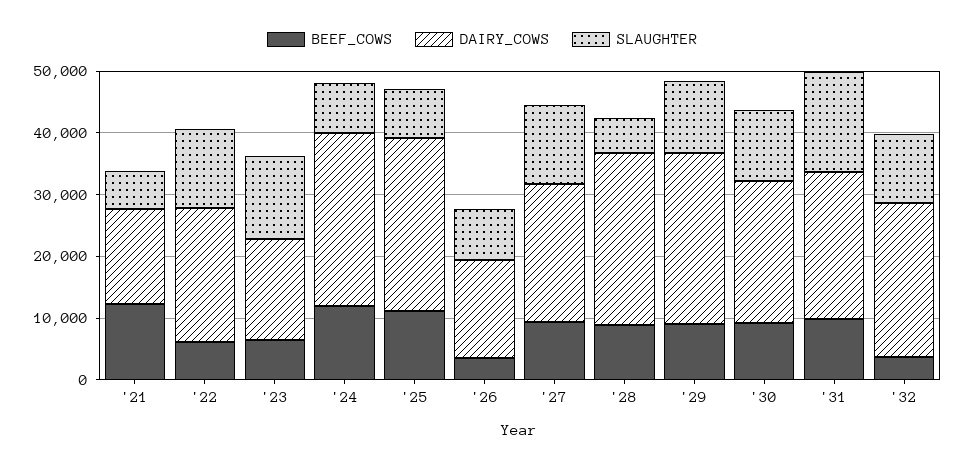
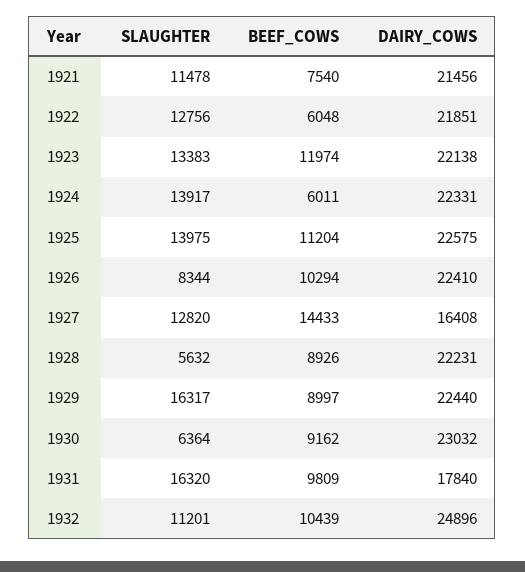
  {
    "BEEF_COWS": {
-     "'21": 12000,
+     "'21": 7540,
      "'22": 6048,
-     "'23": 6000,
+     "'23": 11974,
-     "'24": 12000,
+     "'24": 6011,
      "'25": 11204,
-     "'26": 4000,
+     "'26": 10294,
-     "'27": 10000,
+     "'27": 14433,
      "'28": 8926,
      "'29": 8997,
      "'30": 9162,
      "'31": 9809,
-     "'32": 4000
+     "'32": 10439
    },
    "DAIRY_COWS": {
-     "'21": 16000,
+     "'21": 21456,
      "'22": 21851,
-     "'23": 16000,
+     "'23": 22138,
-     "'24": 28000,
+     "'24": 22331,
-     "'25": 28000,
+     "'25": 22575,
-     "'26": 16000,
+     "'26": 22410,
-     "'27": 22000,
+     "'27": 16408,
-     "'28": 28000,
+     "'28": 22231,
-     "'29": 28000,
+     "'29": 22440,
      "'30": 23032,
-     "'31": 24000,
+     "'31": 17840,
      "'32": 24896
    },
    "SLAUGHTER": {
-     "'21": 6000,
+     "'21": 11478,
      "'22": 12756,
      "'23": 13383,
-     "'24": 8000,
+     "'24": 13917,
-     "'25": 8000,
+     "'25": 13975,
      "'26": 8344,
      "'27": 12820,
      "'28": 5632,
-     "'29": 12000,
+     "'29": 16317,
-     "'30": 12000,
+     "'30": 6364,
      "'31": 16320,
      "'32": 11201
    }
  }

